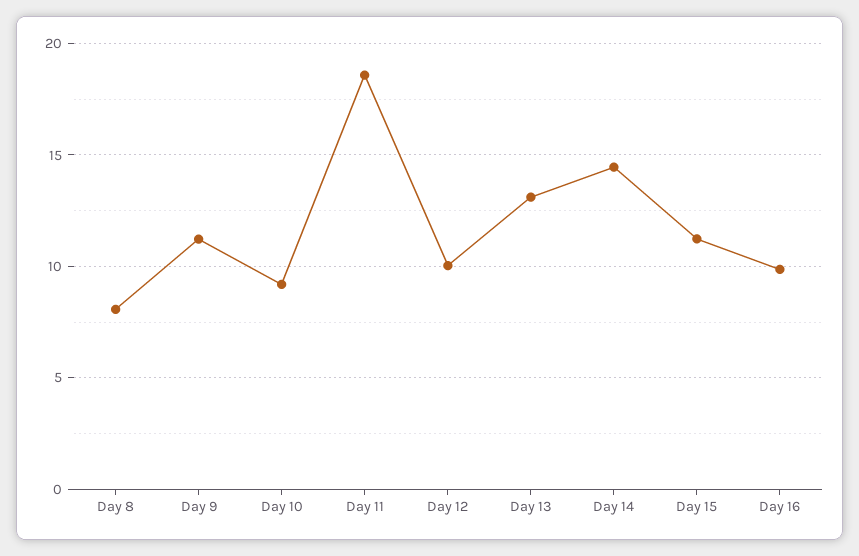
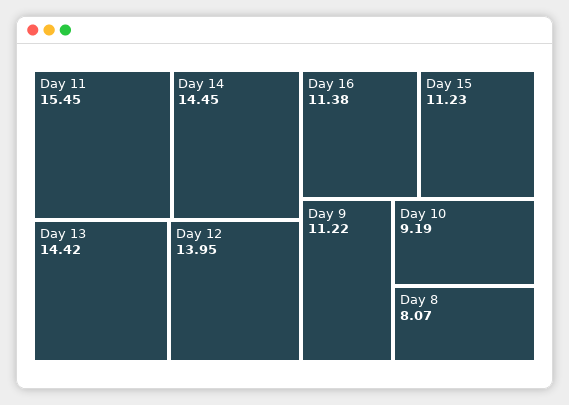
  {
    "Day 8": 8.07,
    "Day 9": 11.22,
    "Day 10": 9.19,
-   "Day 11": 18.5,
+   "Day 11": 15.45,
-   "Day 12": 10,
+   "Day 12": 13.95,
-   "Day 13": 13,
+   "Day 13": 14.42,
    "Day 14": 14.45,
    "Day 15": 11.23,
-   "Day 16": 10
+   "Day 16": 11.38
  }

